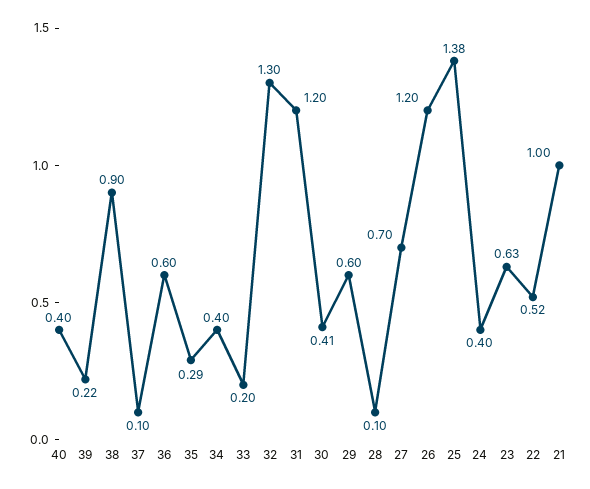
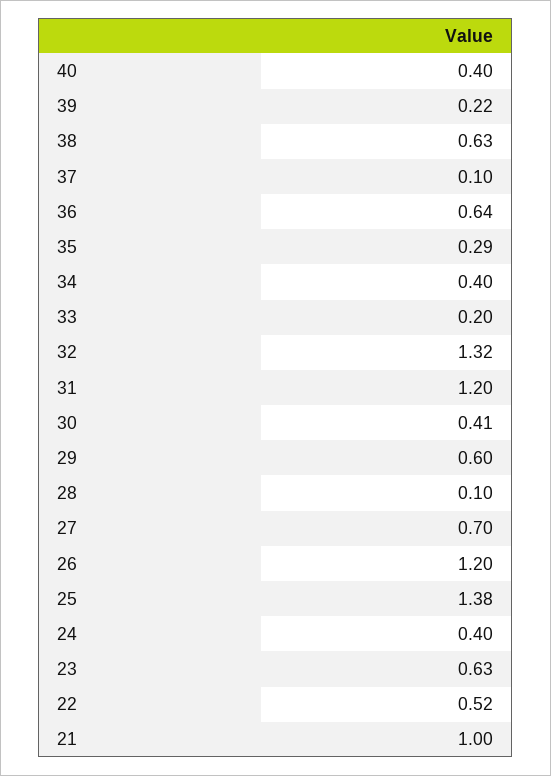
  {
    "40": 0.4,
    "39": 0.22,
-   "38": 0.9,
+   "38": 0.63,
    "37": 0.1,
-   "36": 0.6,
+   "36": 0.64,
    "35": 0.29,
    "34": 0.4,
    "33": 0.2,
-   "32": 1.3,
+   "32": 1.32,
    "31": 1.2,
    "30": 0.41,
    "29": 0.6,
    "28": 0.1,
    "27": 0.7,
    "26": 1.2,
    "25": 1.38,
    "24": 0.4,
    "23": 0.63,
    "22": 0.52,
    "21": 1
  }

